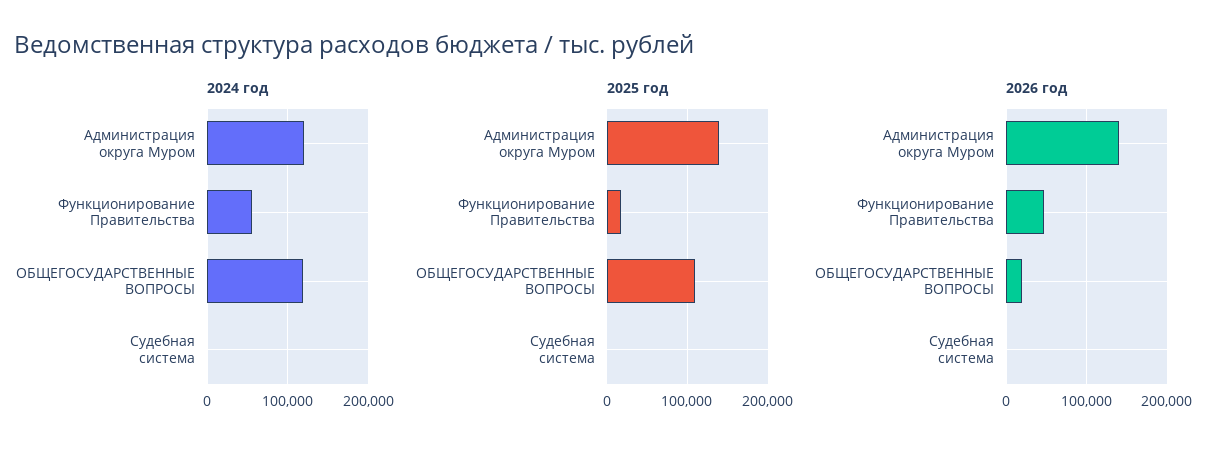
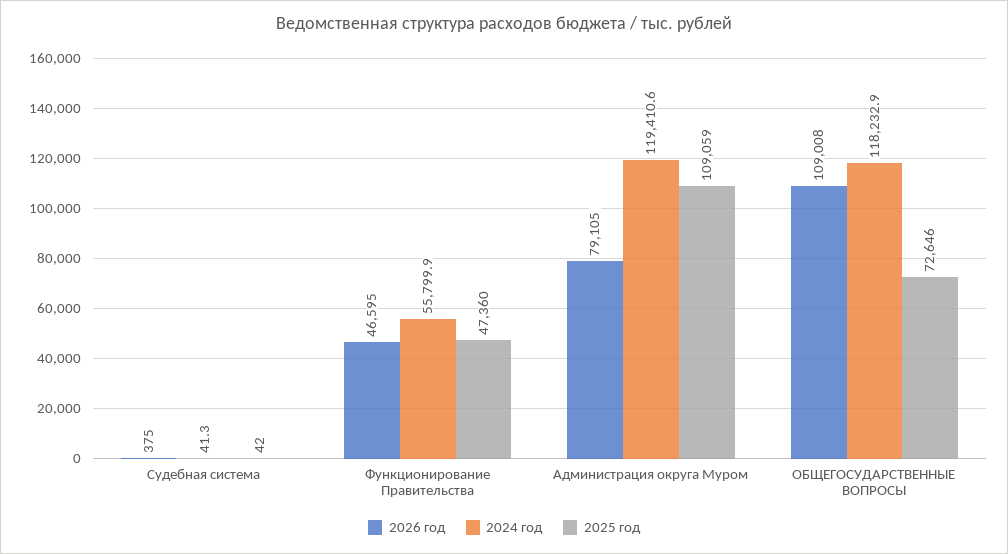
  {
    "2024 год": {
      "Администрация округа Муром": 119410.6,
      "Функционирование Правительства": 55799.9,
      "ОБЩЕГОСУДАРСТВЕННЫЕ ВОПРОСЫ": 118232.9,
      "Судебная система": 41.3
    },
    "2025 год": {
-     "Администрация округа Муром": 140000,
+     "Администрация округа Муром": 109059,
-     "Функционирование Правительства": 20000,
+     "Функционирование Правительства": 47360,
-     "ОБЩЕГОСУДАРСТВЕННЫЕ ВОПРОСЫ": 110000,
+     "ОБЩЕГОСУДАРСТВЕННЫЕ ВОПРОСЫ": 72646,
      "Судебная система": 42
    },
    "2026 год": {
-     "Администрация округа Муром": 140000,
+     "Администрация округа Муром": 79105,
      "Функционирование Правительства": 46595,
-     "ОБЩЕГОСУДАРСТВЕННЫЕ ВОПРОСЫ": 20000,
+     "ОБЩЕГОСУДАРСТВЕННЫЕ ВОПРОСЫ": 109008,
      "Судебная система": 375
    }
  }

